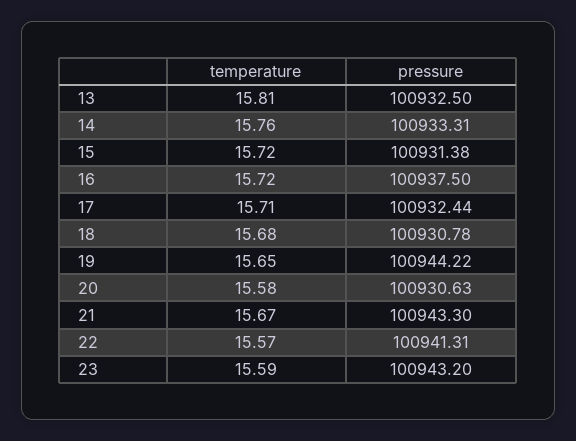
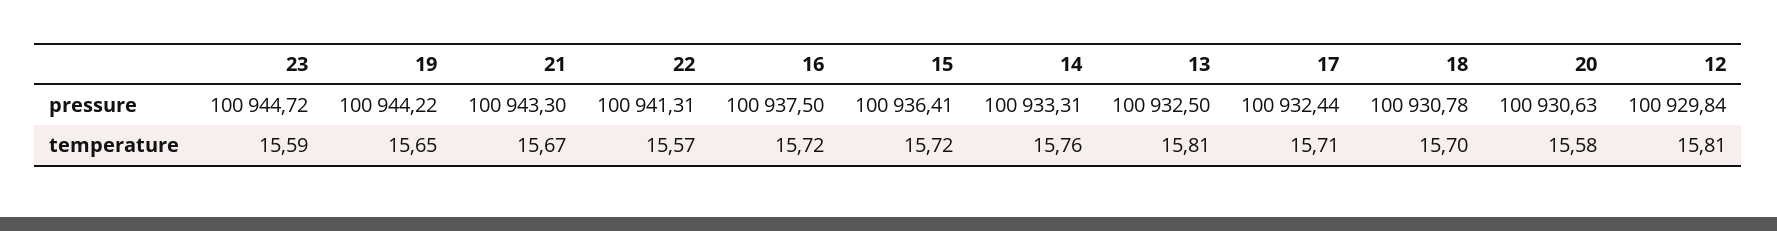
  {
    "temperature": {
      "13": 15.81,
      "14": 15.76,
      "15": 15.72,
      "16": 15.72,
      "17": 15.71,
-     "18": 15.68,
+     "18": 15.7,
      "19": 15.65,
      "20": 15.58,
      "21": 15.67,
      "22": 15.57,
-     "23": 15.59
+     "23": 15.59,
+     "12": 15.81
    },
    "pressure": {
      "13": 100932.5,
      "14": 100933.31,
-     "15": 100931.38,
+     "15": 100936.41,
      "16": 100937.5,
      "17": 100932.44,
      "18": 100930.78,
      "19": 100944.22,
      "20": 100930.63,
      "21": 100943.3,
      "22": 100941.31,
-     "23": 100943.2
+     "23": 100944.72,
+     "12": 100929.84
    }
  }

